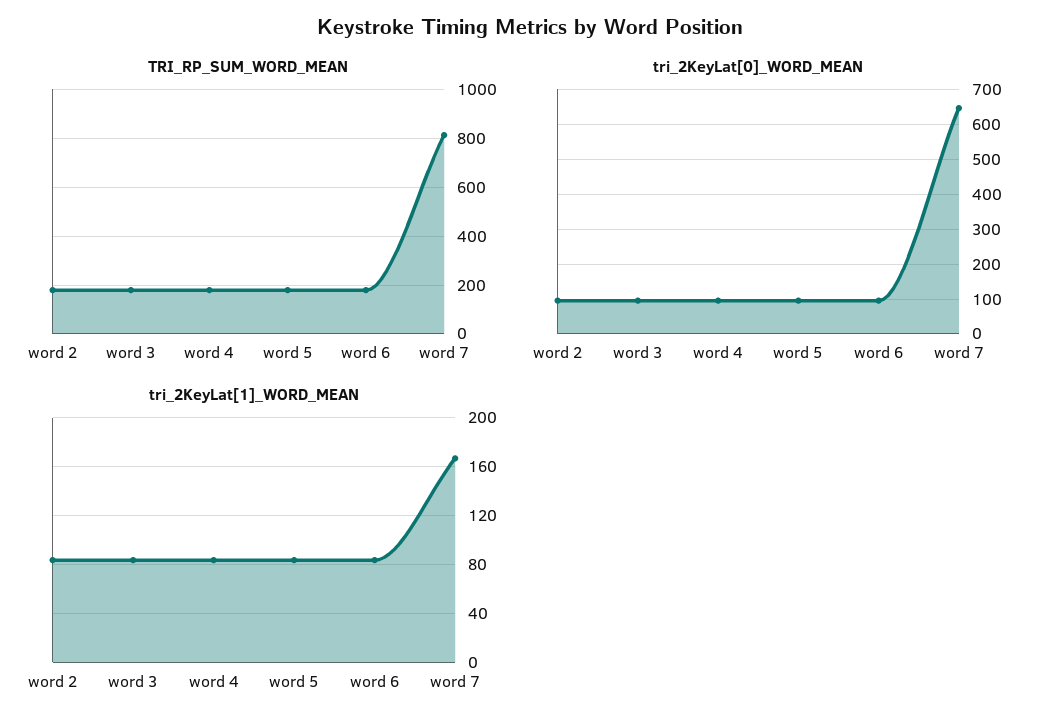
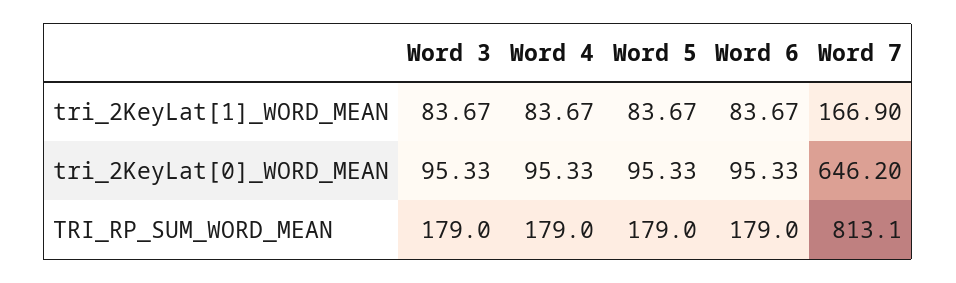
  {
    "TRI_RP_SUM_WORD_MEAN": {
-     "word 2": 175,
      "word 3": 179,
      "word 4": 179,
      "word 5": 179,
      "word 6": 179,
      "word 7": 813.1
    },
    "tri_2KeyLat[0]_WORD_MEAN": {
-     "word 2": 100,
      "word 3": 95.33,
      "word 4": 95.33,
      "word 5": 95.33,
      "word 6": 95.33,
      "word 7": 646.2
    },
    "tri_2KeyLat[1]_WORD_MEAN": {
-     "word 2": 85,
      "word 3": 83.67,
      "word 4": 83.67,
      "word 5": 83.67,
      "word 6": 83.67,
      "word 7": 166.9
    }
  }

